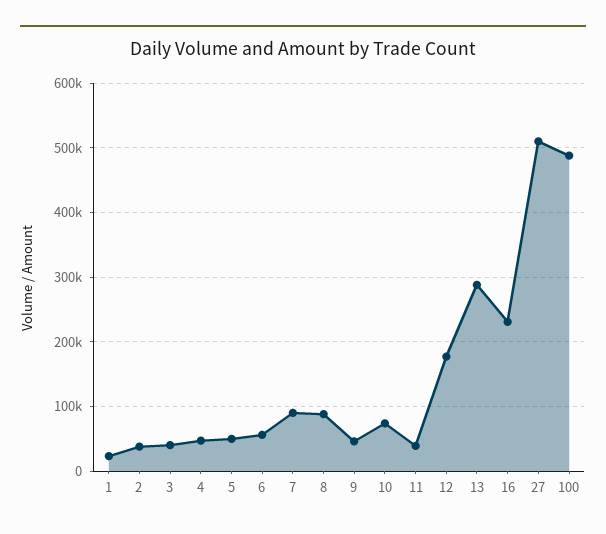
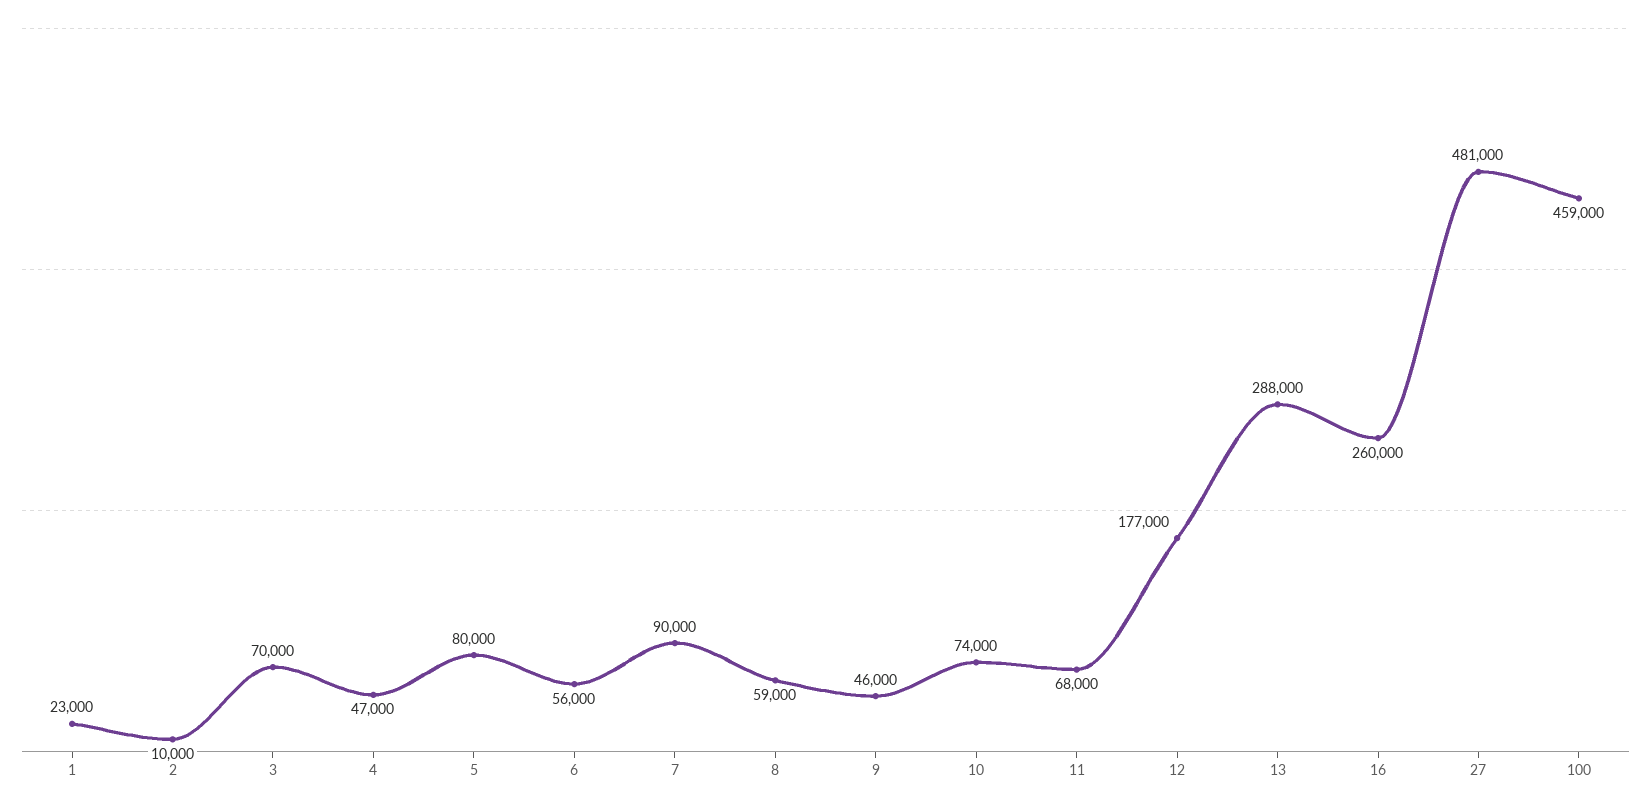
  {
    "1": 23000,
-   "2": 40000,
+   "2": 10000,
-   "3": 40000,
+   "3": 70000,
    "4": 47000,
-   "5": 50000,
+   "5": 80000,
    "6": 56000,
    "7": 90000,
-   "8": 90000,
+   "8": 59000,
    "9": 46000,
    "10": 74000,
-   "11": 40000,
+   "11": 68000,
    "12": 177000,
    "13": 288000,
-   "16": 230000,
+   "16": 260000,
-   "27": 510000,
+   "27": 481000,
-   "100": 490000
+   "100": 459000
  }

